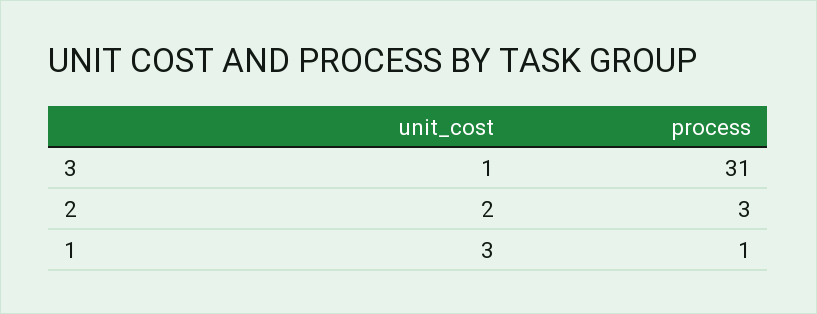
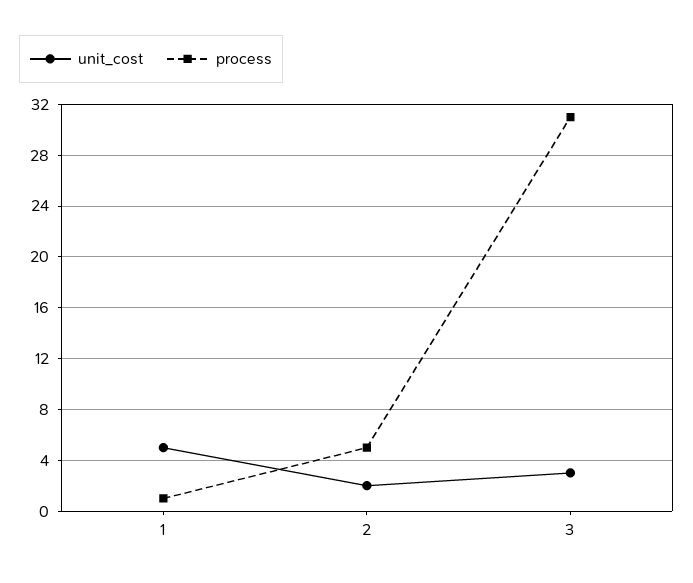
  {
    "unit_cost": {
-     "3": 1,
+     "3": 3,
      "2": 2,
-     "1": 3
+     "1": 5
    },
    "process": {
      "3": 31,
-     "2": 3,
+     "2": 5,
      "1": 1
    }
  }

